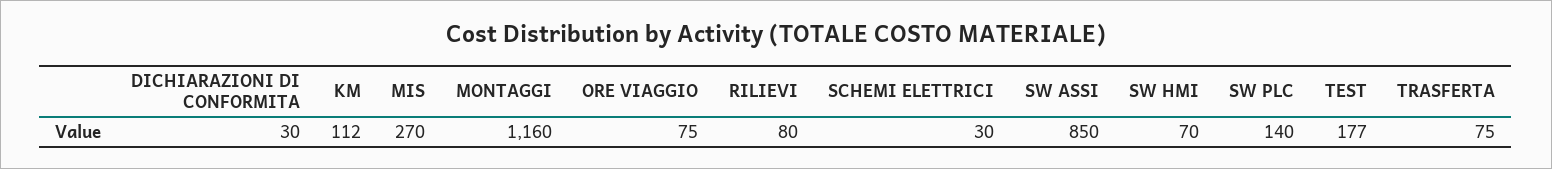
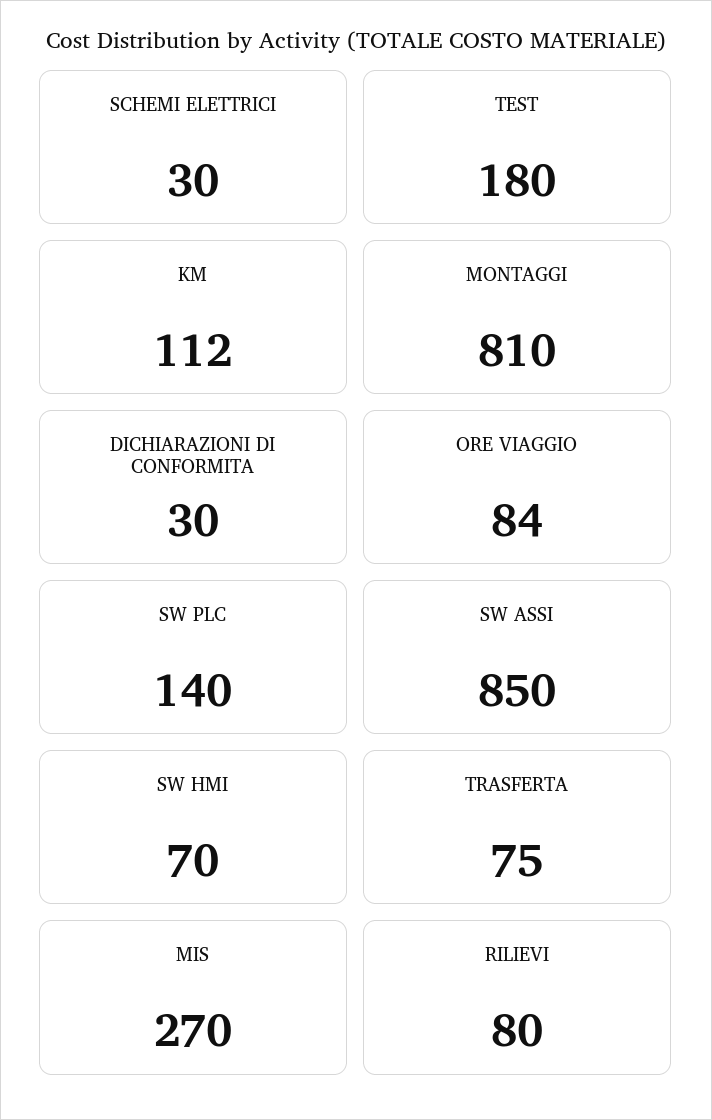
  {
    "DICHIARAZIONI DI CONFORMITA": 30,
    "KM": 112,
    "MIS": 270,
-   "MONTAGGI": 1160,
+   "MONTAGGI": 810,
-   "ORE VIAGGIO": 75,
+   "ORE VIAGGIO": 84,
    "RILIEVI": 80,
    "SCHEMI ELETTRICI": 30,
    "SW ASSI": 850,
    "SW HMI": 70,
    "SW PLC": 140,
-   "TEST": 177,
+   "TEST": 180,
    "TRASFERTA": 75
  }

